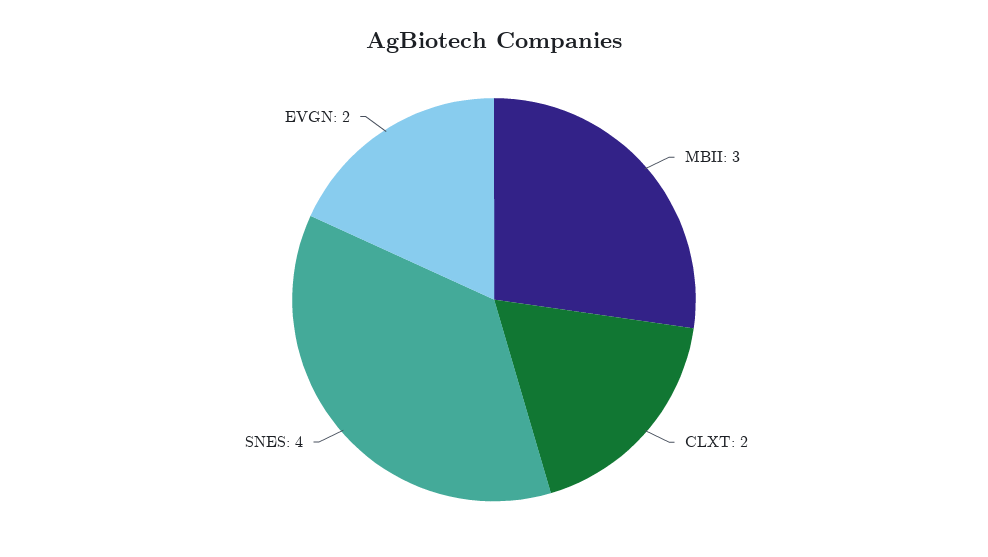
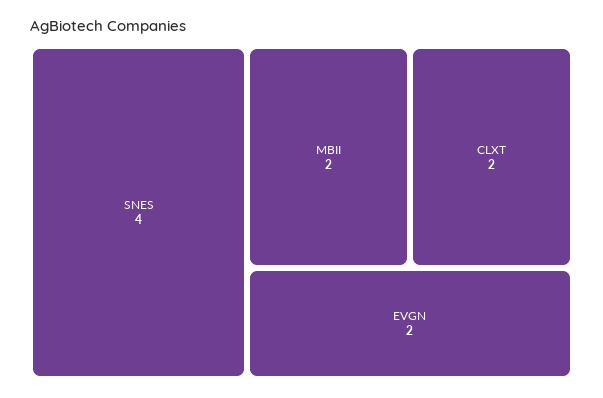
  {
-   "MBII": 3,
+   "MBII": 2,
    "CLXT": 2,
    "SNES": 4,
    "EVGN": 2
  }

